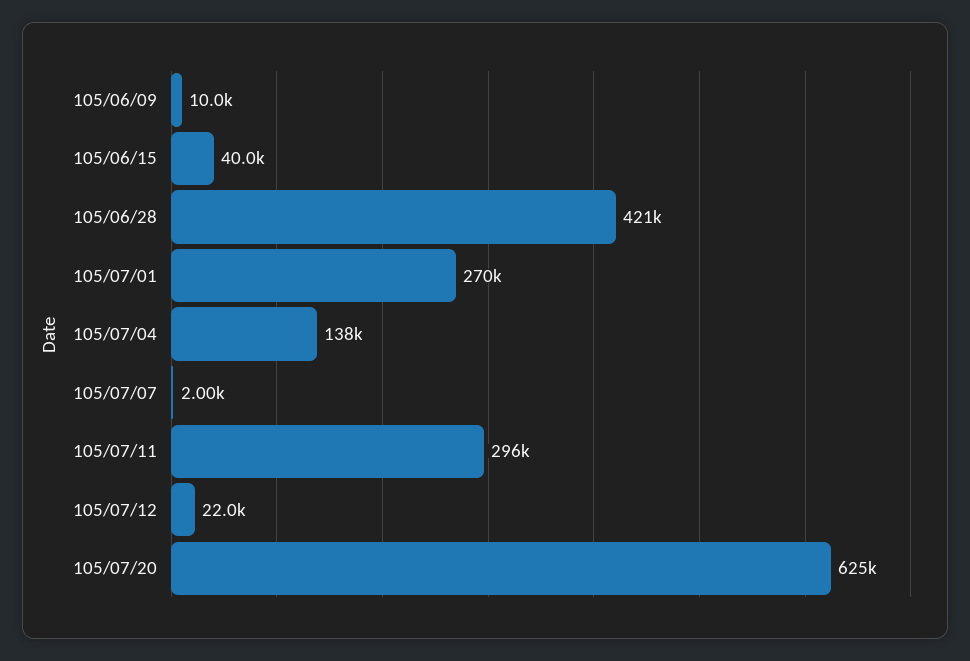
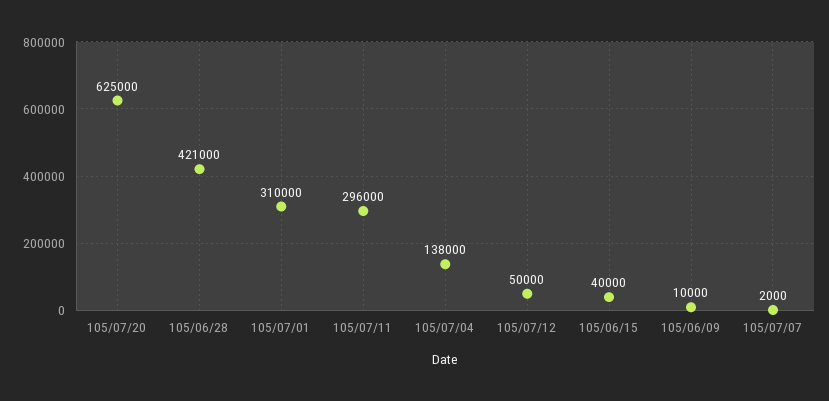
  {
    "105/06/09": 10000,
    "105/06/15": 40000,
    "105/06/28": 421000,
-   "105/07/01": 270000,
+   "105/07/01": 310000,
    "105/07/04": 138000,
    "105/07/07": 2000,
    "105/07/11": 296000,
-   "105/07/12": 22000,
+   "105/07/12": 50000,
    "105/07/20": 625000
  }

